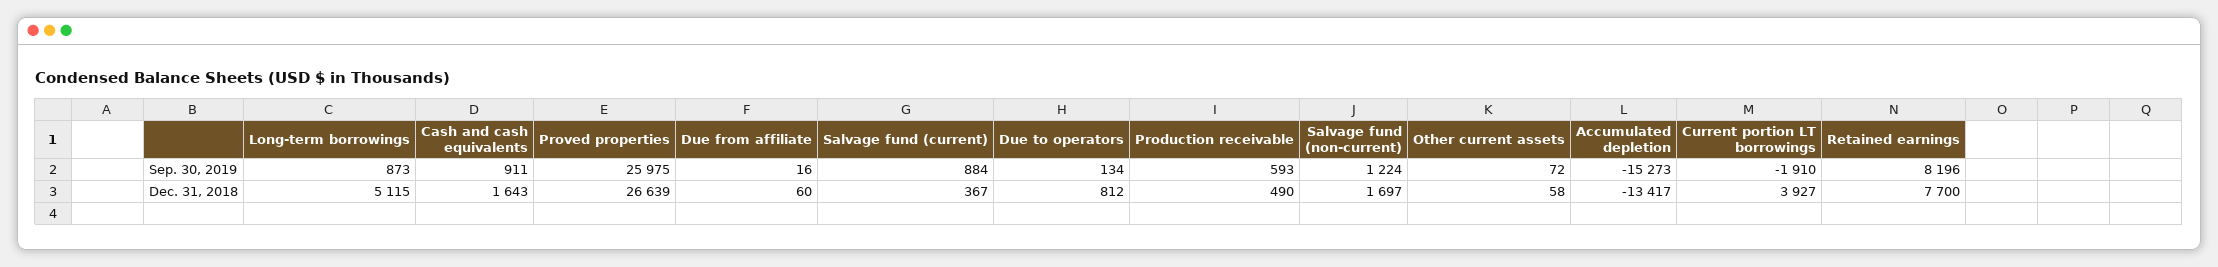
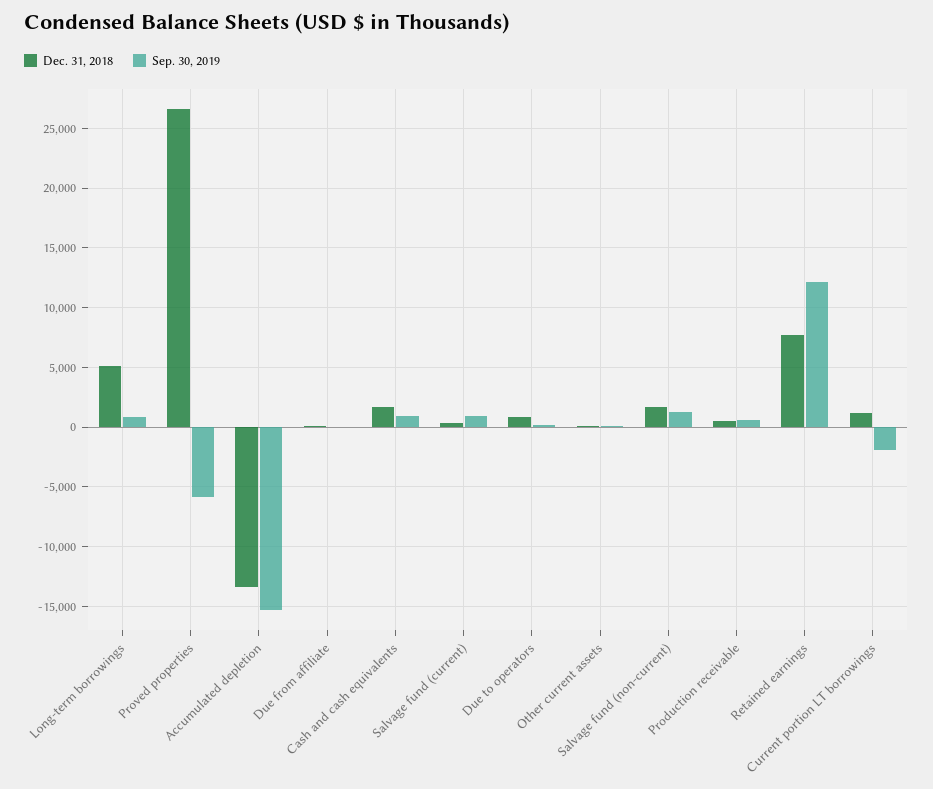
  {
    "Sep. 30, 2019": {
      "Long-term borrowings": 873,
      "Cash and cash equivalents": 911,
-     "Proved properties": 25975,
+     "Proved properties": -6000,
      "Due from affiliate": 16,
      "Salvage fund (current)": 884,
      "Due to operators": 134,
      "Production receivable": 593,
      "Salvage fund (non-current)": 1224,
      "Other current assets": 72,
      "Accumulated depletion": -15273,
      "Current portion LT borrowings": -1910,
-     "Retained earnings": 8196
+     "Retained earnings": 12000
    },
    "Dec. 31, 2018": {
      "Long-term borrowings": 5115,
      "Cash and cash equivalents": 1643,
      "Proved properties": 26639,
      "Due from affiliate": 60,
      "Salvage fund (current)": 367,
      "Due to operators": 812,
      "Production receivable": 490,
      "Salvage fund (non-current)": 1697,
      "Other current assets": 58,
      "Accumulated depletion": -13417,
-     "Current portion LT borrowings": 3927,
+     "Current portion LT borrowings": 1000,
      "Retained earnings": 7700
    }
  }

